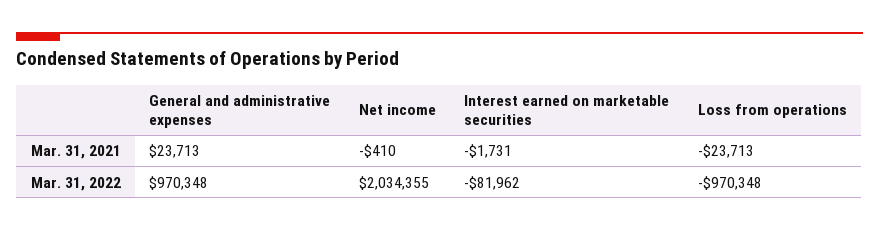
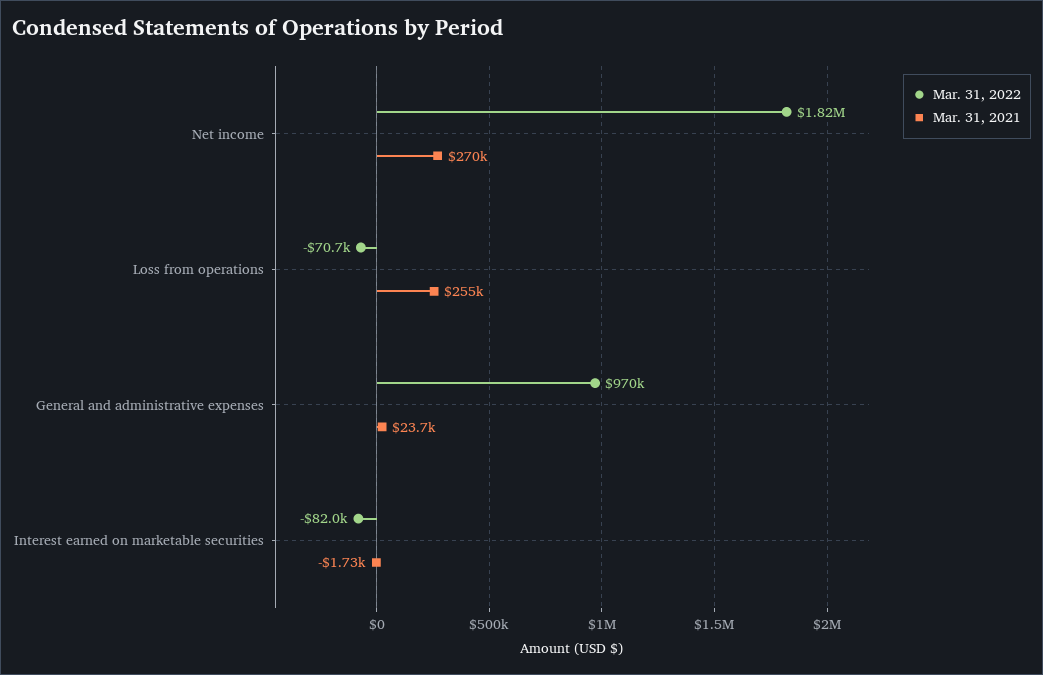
  {
    "Mar. 31, 2021": {
      "General and administrative expenses": 23713,
-     "Net income": -410,
+     "Net income": 270000,
      "Interest earned on marketable securities": -1731,
-     "Loss from operations": -23713
+     "Loss from operations": 255000
    },
    "Mar. 31, 2022": {
      "General and administrative expenses": 970348,
-     "Net income": 2034355,
+     "Net income": 1820000,
      "Interest earned on marketable securities": -81962,
-     "Loss from operations": -970348
+     "Loss from operations": -70700
    }
  }

